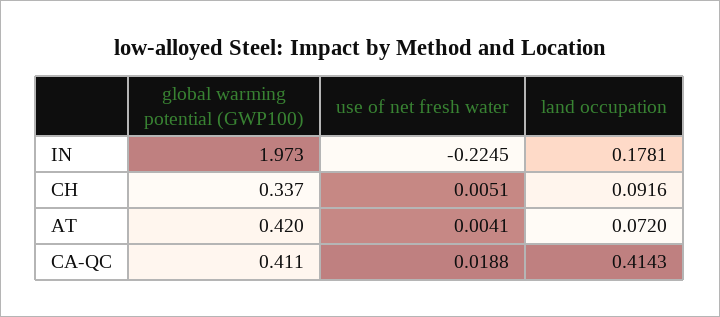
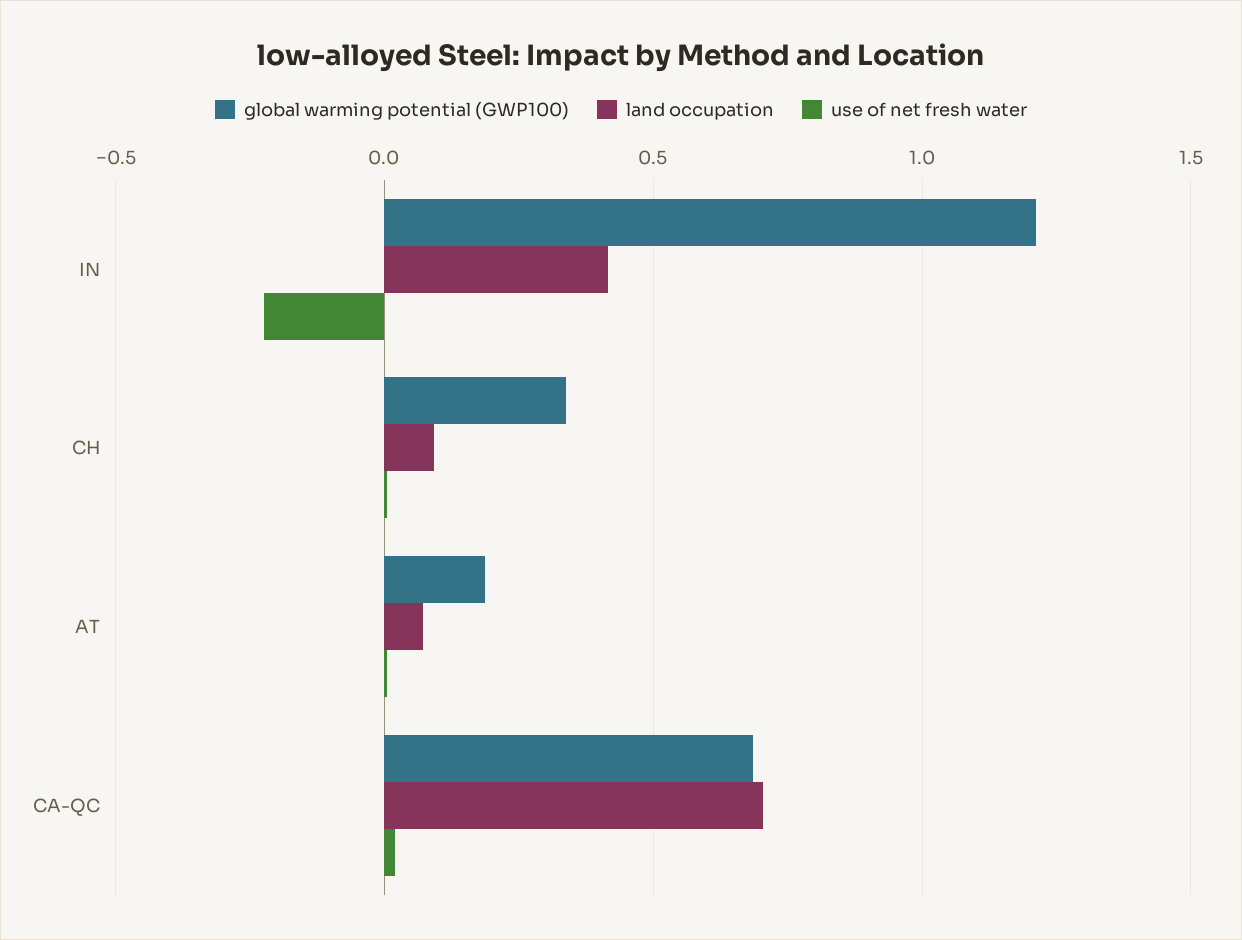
  {
    "global warming potential (GWP100)": {
-     "IN": 1.973,
+     "IN": 1.2,
      "CH": 0.337,
-     "AT": 0.42,
+     "AT": 0.2,
-     "CA-QC": 0.411
+     "CA-QC": 0.7
    },
    "use of net fresh water": {
      "IN": -0.2245,
      "CH": 0.0051,
      "AT": 0.0041,
      "CA-QC": 0.0188
    },
    "land occupation": {
-     "IN": 0.1781,
+     "IN": 0.4,
      "CH": 0.0916,
      "AT": 0.072,
-     "CA-QC": 0.4143
+     "CA-QC": 0.7
    }
  }

